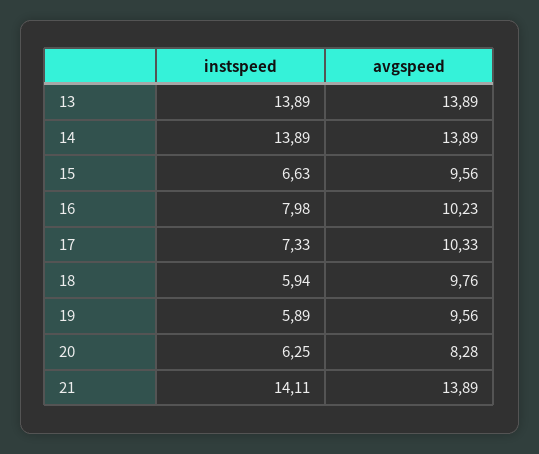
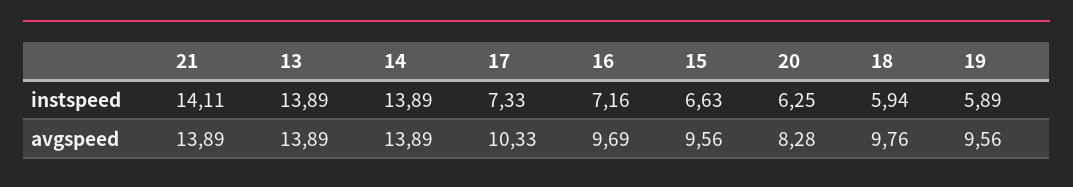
  {
    "instspeed": {
      "13": 13.89,
      "14": 13.89,
      "15": 6.63,
-     "16": 7.98,
+     "16": 7.16,
      "17": 7.33,
      "18": 5.94,
      "19": 5.89,
      "20": 6.25,
      "21": 14.11
    },
    "avgspeed": {
      "13": 13.89,
      "14": 13.89,
      "15": 9.56,
-     "16": 10.23,
+     "16": 9.69,
      "17": 10.33,
      "18": 9.76,
      "19": 9.56,
      "20": 8.28,
      "21": 13.89
    }
  }

